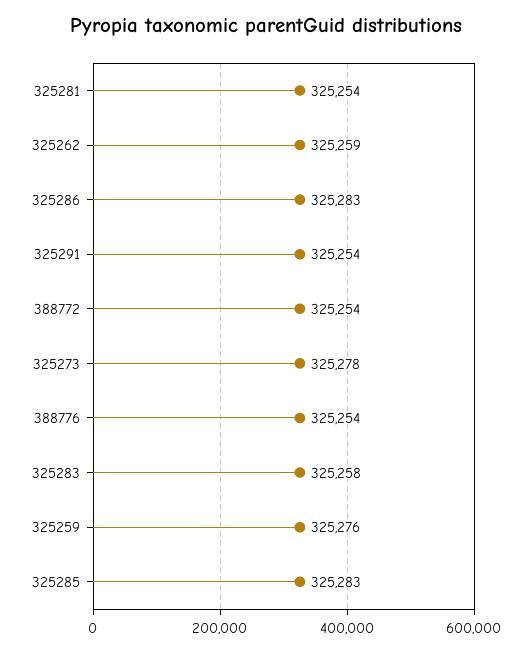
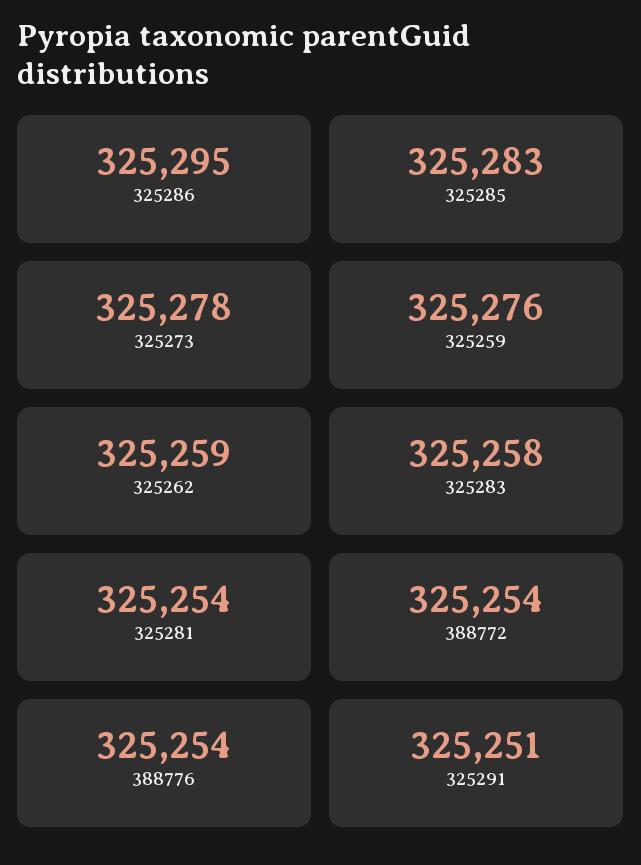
  {
    "325281": 325254,
    "325262": 325259,
-   "325286": 325283,
+   "325286": 325295,
-   "325291": 325254,
+   "325291": 325251,
    "388772": 325254,
    "325273": 325278,
    "388776": 325254,
    "325283": 325258,
    "325259": 325276,
    "325285": 325283
  }

